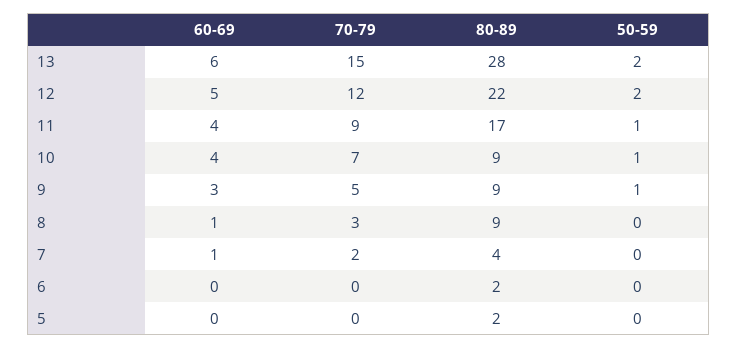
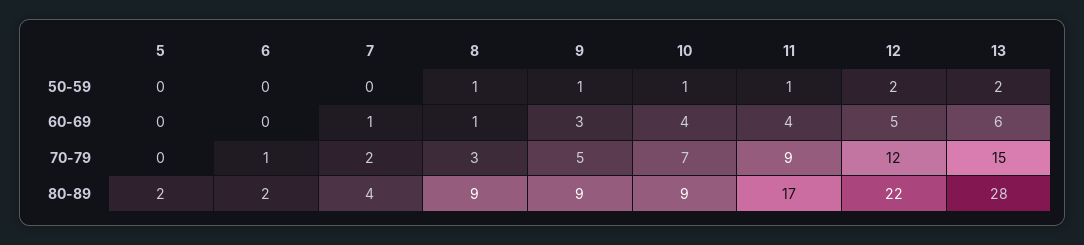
  {
    "60-69": {
      "13": 6,
      "12": 5,
      "11": 4,
      "10": 4,
      "9": 3,
      "8": 1,
      "7": 1,
      "6": 0,
      "5": 0
    },
    "70-79": {
      "13": 15,
      "12": 12,
      "11": 9,
      "10": 7,
      "9": 5,
      "8": 3,
      "7": 2,
-     "6": 0,
+     "6": 1,
      "5": 0
    },
    "80-89": {
      "13": 28,
      "12": 22,
      "11": 17,
      "10": 9,
      "9": 9,
      "8": 9,
      "7": 4,
      "6": 2,
      "5": 2
    },
    "50-59": {
      "13": 2,
      "12": 2,
      "11": 1,
      "10": 1,
      "9": 1,
-     "8": 0,
+     "8": 1,
      "7": 0,
      "6": 0,
      "5": 0
    }
  }

